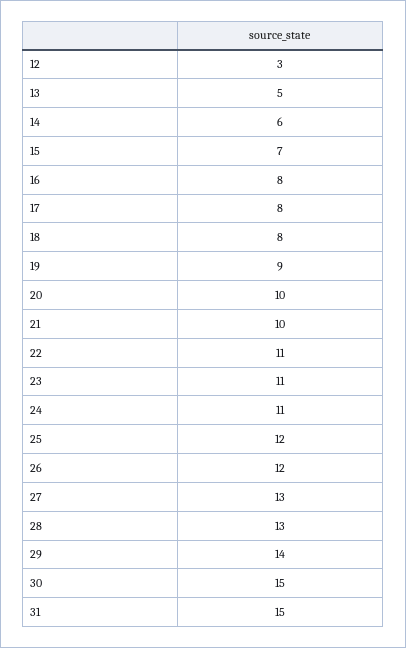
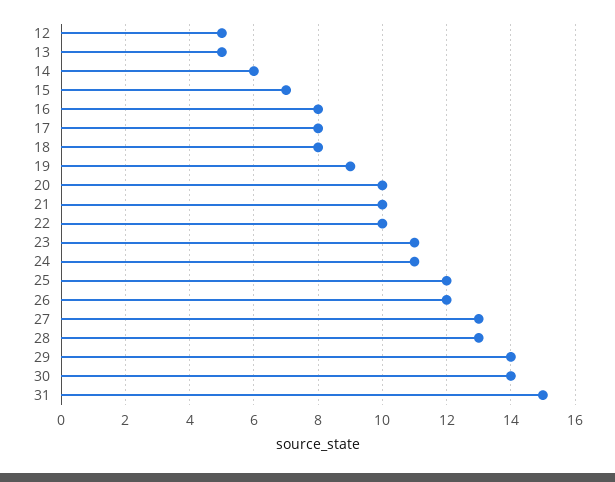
  {
-   "12": 3,
+   "12": 5,
    "13": 5,
    "14": 6,
    "15": 7,
    "16": 8,
    "17": 8,
    "18": 8,
    "19": 9,
    "20": 10,
    "21": 10,
-   "22": 11,
+   "22": 10,
    "23": 11,
    "24": 11,
    "25": 12,
    "26": 12,
    "27": 13,
    "28": 13,
    "29": 14,
-   "30": 15,
+   "30": 14,
    "31": 15
  }

